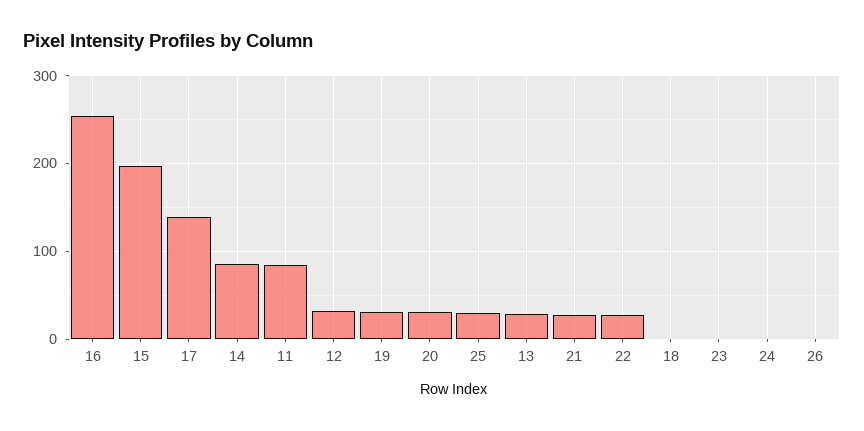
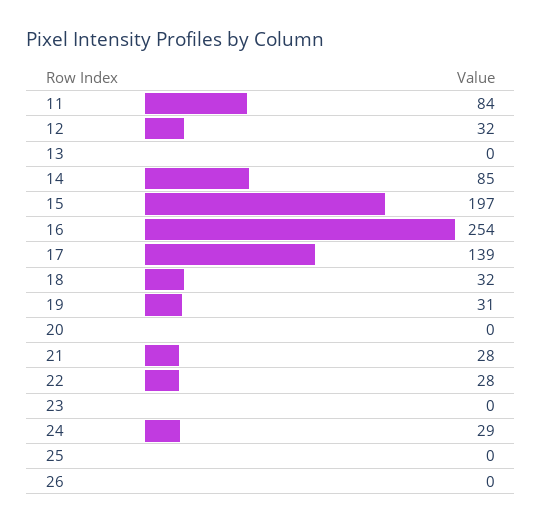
  {
    "16": 254,
    "15": 197,
    "17": 139,
    "14": 85,
    "11": 84,
    "12": 32,
    "19": 31,
-   "20": 30,
+   "20": 0,
-   "25": 30,
+   "25": 0,
-   "13": 30,
+   "13": 0,
    "21": 28,
    "22": 28,
-   "18": 0,
+   "18": 32,
    "23": 0,
-   "24": 0,
+   "24": 29,
    "26": 0
  }

